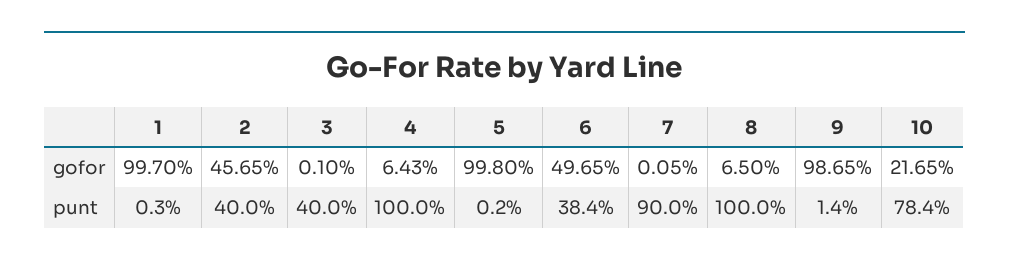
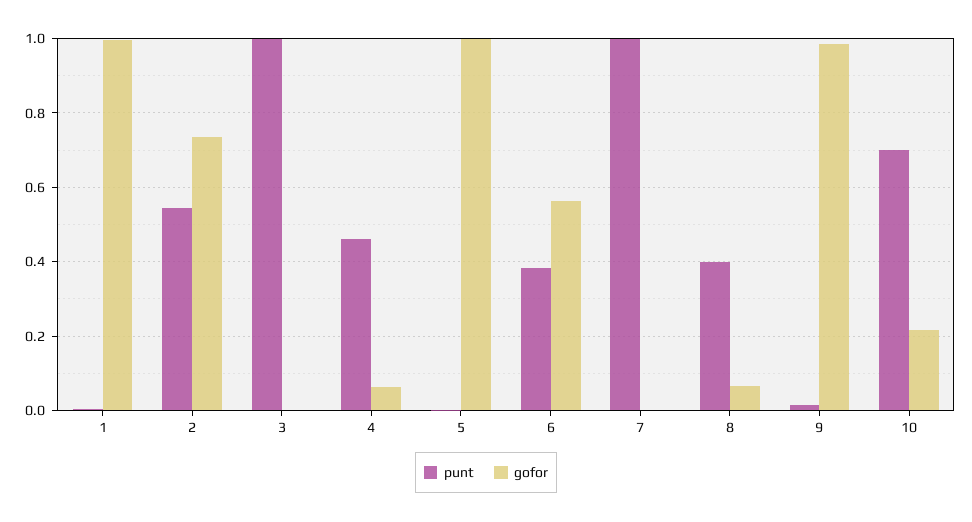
  {
    "gofor": {
      "1": 0.997,
-     "2": 0.4565,
+     "2": 0.74,
      "3": 0.001,
      "4": 0.0643,
      "5": 0.998,
-     "6": 0.4965,
+     "6": 0.56,
      "7": 0.0005,
      "8": 0.065,
      "9": 0.9865,
      "10": 0.2165
    },
    "punt": {
      "1": 0.003,
-     "2": 0.4,
+     "2": 0.54,
-     "3": 0.4,
+     "3": 1,
-     "4": 1,
+     "4": 0.46,
      "5": 0.002,
      "6": 0.384,
-     "7": 0.9,
+     "7": 1,
-     "8": 1,
+     "8": 0.4,
      "9": 0.014,
-     "10": 0.784
+     "10": 0.7
    }
  }

